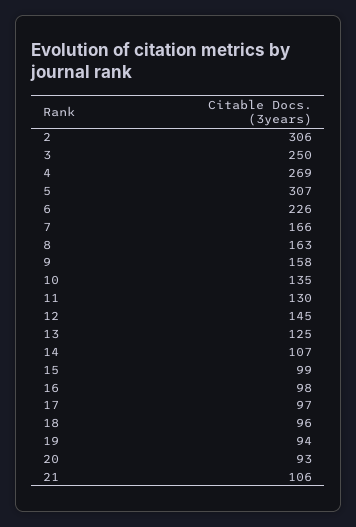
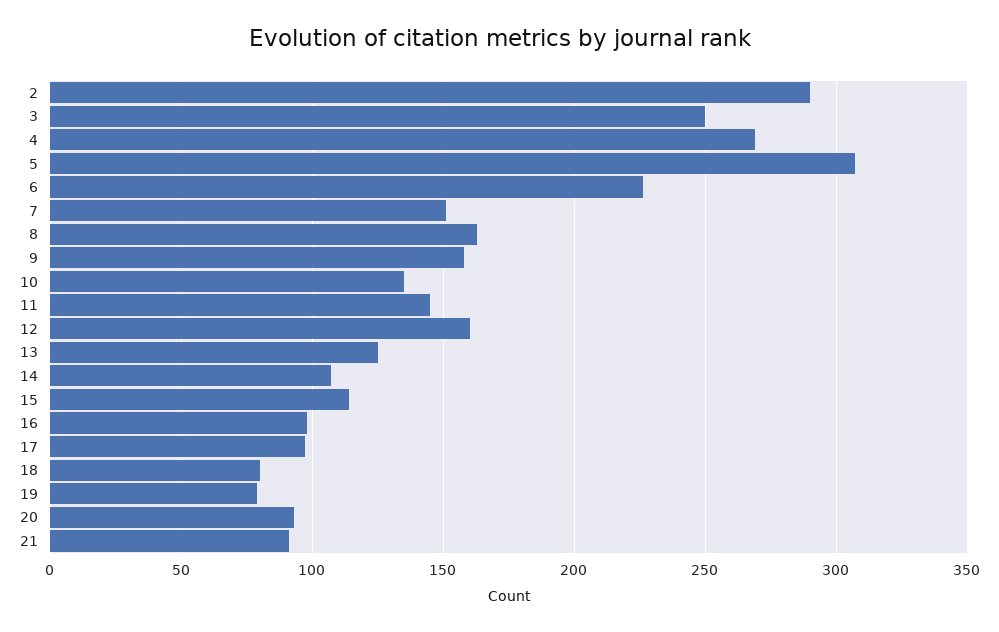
  {
-   "2": 306,
+   "2": 290,
    "3": 250,
    "4": 269,
    "5": 307,
    "6": 226,
-   "7": 166,
+   "7": 150,
    "8": 163,
    "9": 158,
    "10": 135,
-   "11": 130,
+   "11": 145,
-   "12": 145,
+   "12": 160,
    "13": 125,
    "14": 107,
-   "15": 99,
+   "15": 115,
    "16": 98,
    "17": 97,
-   "18": 96,
+   "18": 80,
-   "19": 94,
+   "19": 80,
    "20": 93,
-   "21": 106
+   "21": 90
  }

